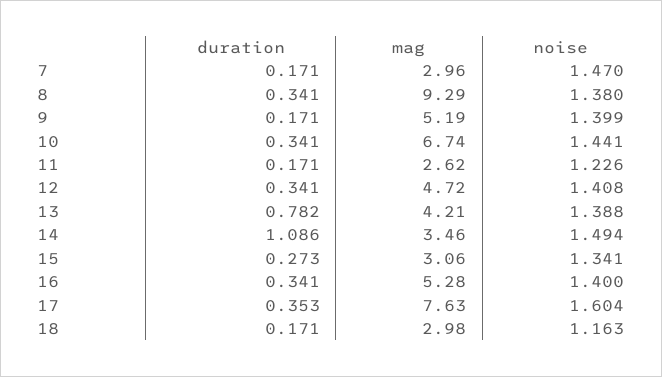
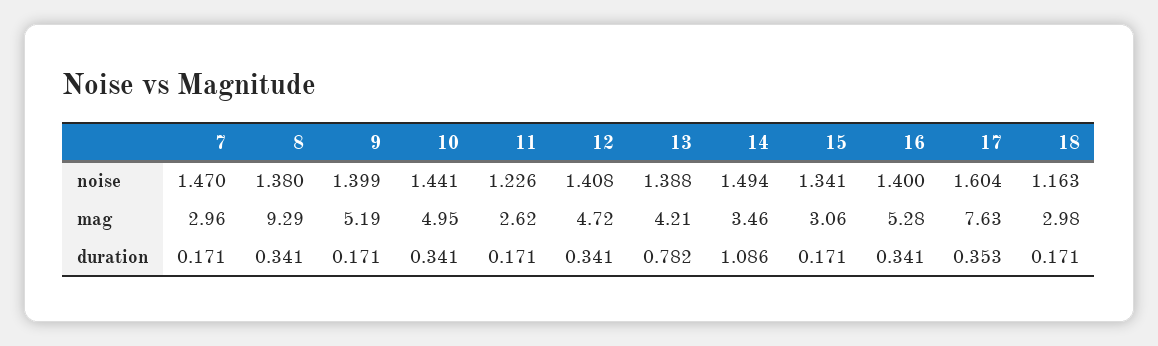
  {
    "duration": {
      "7": 0.171,
      "8": 0.341,
      "9": 0.171,
      "10": 0.341,
      "11": 0.171,
      "12": 0.341,
      "13": 0.782,
      "14": 1.086,
-     "15": 0.273,
+     "15": 0.171,
      "16": 0.341,
      "17": 0.353,
      "18": 0.171
    },
    "mag": {
      "7": 2.96,
      "8": 9.29,
      "9": 5.19,
-     "10": 6.74,
+     "10": 4.95,
      "11": 2.62,
      "12": 4.72,
      "13": 4.21,
      "14": 3.46,
      "15": 3.06,
      "16": 5.28,
      "17": 7.63,
      "18": 2.98
    },
    "noise": {
      "7": 1.47,
      "8": 1.38,
      "9": 1.399,
      "10": 1.441,
      "11": 1.226,
      "12": 1.408,
      "13": 1.388,
      "14": 1.494,
      "15": 1.341,
      "16": 1.4,
      "17": 1.604,
      "18": 1.163
    }
  }

